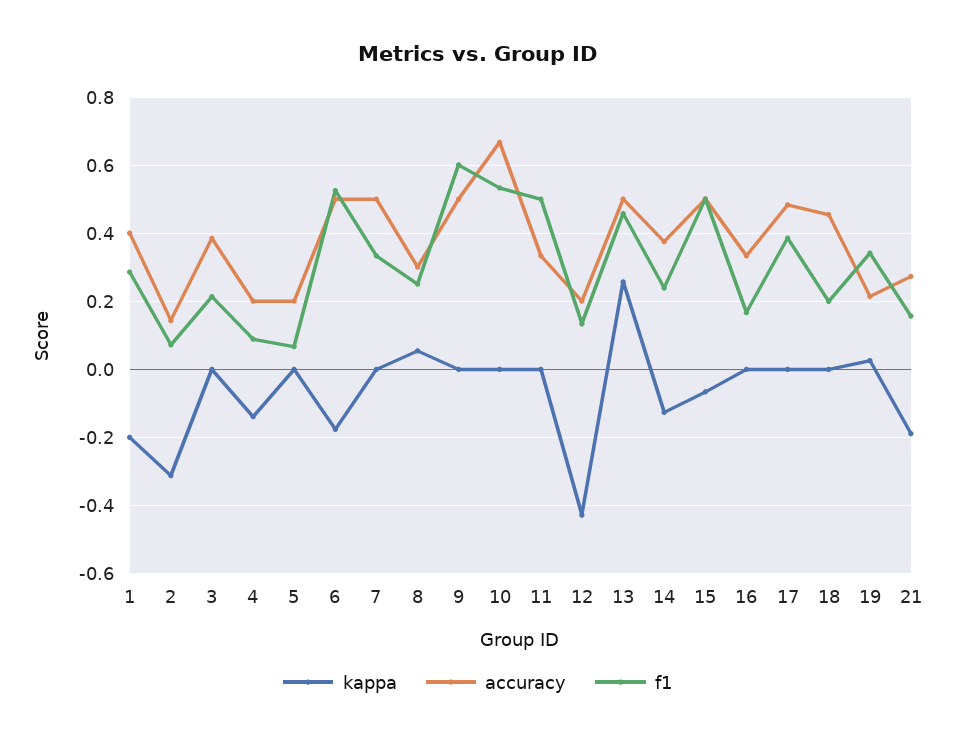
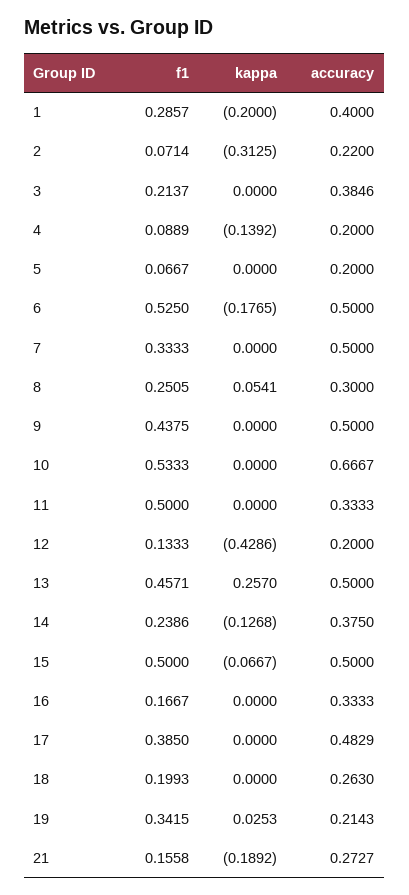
  {
    "kappa": {
      "1": -0.2,
      "2": -0.3125,
      "3": 0,
      "4": -0.1392,
      "5": 0,
      "6": -0.1765,
      "7": 0,
      "8": 0.0541,
      "9": 0,
      "10": 0,
      "11": 0,
      "12": -0.4286,
      "13": 0.257,
      "14": -0.1268,
      "15": -0.0667,
      "16": 0,
      "17": 0,
      "18": 0,
      "19": 0.0253,
      "21": -0.1892
    },
    "accuracy": {
      "1": 0.4,
-     "2": 0.14,
+     "2": 0.22,
      "3": 0.3846,
      "4": 0.2,
      "5": 0.2,
      "6": 0.5,
      "7": 0.5,
      "8": 0.3,
      "9": 0.5,
      "10": 0.6667,
      "11": 0.3333,
      "12": 0.2,
      "13": 0.5,
      "14": 0.375,
      "15": 0.5,
      "16": 0.3333,
      "17": 0.4829,
-     "18": 0.46,
+     "18": 0.263,
      "19": 0.2143,
      "21": 0.2727
    },
    "f1": {
      "1": 0.2857,
      "2": 0.0714,
      "3": 0.2137,
      "4": 0.0889,
      "5": 0.0667,
      "6": 0.525,
      "7": 0.3333,
      "8": 0.2505,
-     "9": 0.6,
+     "9": 0.4375,
      "10": 0.5333,
      "11": 0.5,
      "12": 0.1333,
      "13": 0.4571,
      "14": 0.2386,
      "15": 0.5,
      "16": 0.1667,
      "17": 0.385,
      "18": 0.1993,
      "19": 0.3415,
      "21": 0.1558
    }
  }

